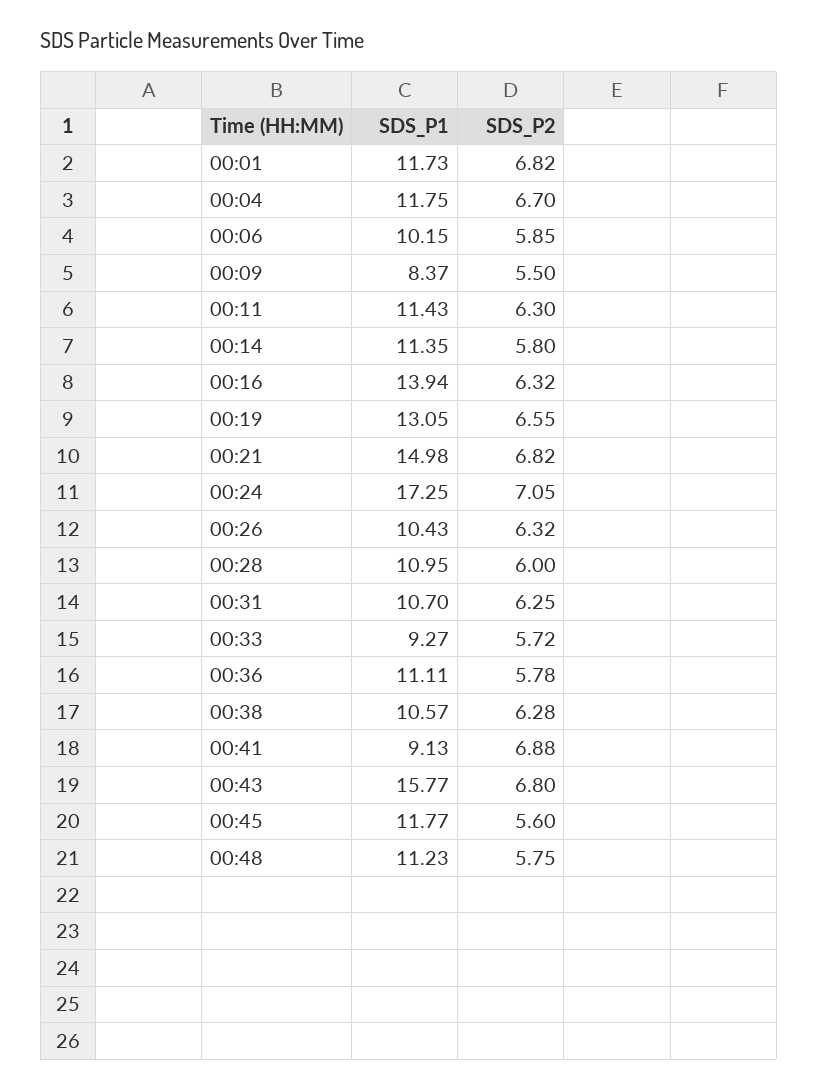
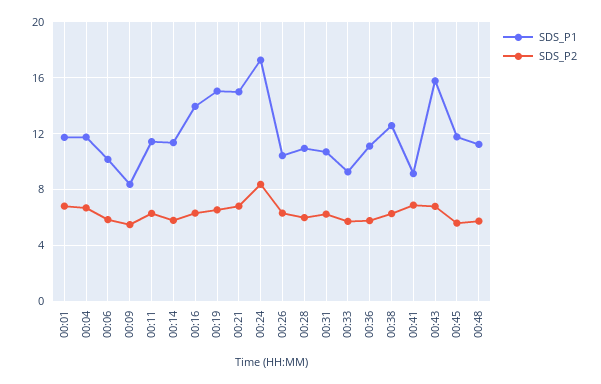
  {
    "SDS_P1": {
      "00:01": 11.73,
      "00:04": 11.75,
      "00:06": 10.15,
      "00:09": 8.37,
      "00:11": 11.43,
      "00:14": 11.35,
      "00:16": 13.94,
-     "00:19": 13.05,
+     "00:19": 15,
      "00:21": 14.98,
      "00:24": 17.25,
      "00:26": 10.43,
      "00:28": 10.95,
      "00:31": 10.7,
      "00:33": 9.27,
      "00:36": 11.11,
-     "00:38": 10.57,
+     "00:38": 12.5,
      "00:41": 9.13,
      "00:43": 15.77,
      "00:45": 11.77,
      "00:48": 11.23
    },
    "SDS_P2": {
      "00:01": 6.82,
      "00:04": 6.7,
      "00:06": 5.85,
      "00:09": 5.5,
      "00:11": 6.3,
      "00:14": 5.8,
      "00:16": 6.32,
      "00:19": 6.55,
      "00:21": 6.82,
-     "00:24": 7.05,
+     "00:24": 8.5,
      "00:26": 6.32,
      "00:28": 6,
      "00:31": 6.25,
      "00:33": 5.72,
      "00:36": 5.78,
      "00:38": 6.28,
      "00:41": 6.88,
      "00:43": 6.8,
      "00:45": 5.6,
      "00:48": 5.75
    }
  }

